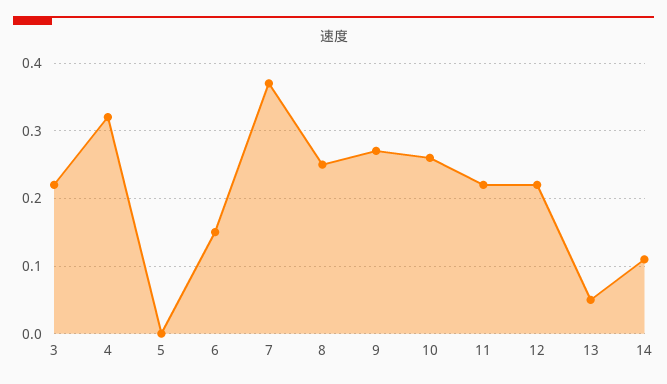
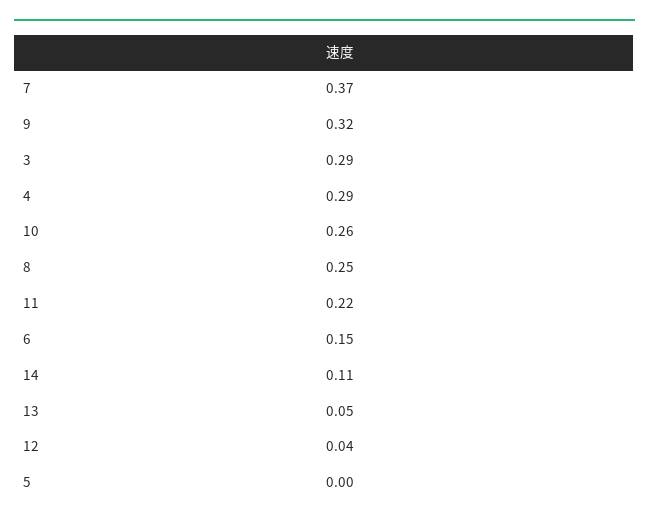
  {
-   "3": 0.22,
+   "3": 0.29,
-   "4": 0.32,
+   "4": 0.29,
    "5": 0,
    "6": 0.15,
    "7": 0.37,
    "8": 0.25,
-   "9": 0.27,
+   "9": 0.32,
    "10": 0.26,
    "11": 0.22,
-   "12": 0.22,
+   "12": 0.04,
    "13": 0.05,
    "14": 0.11
  }

